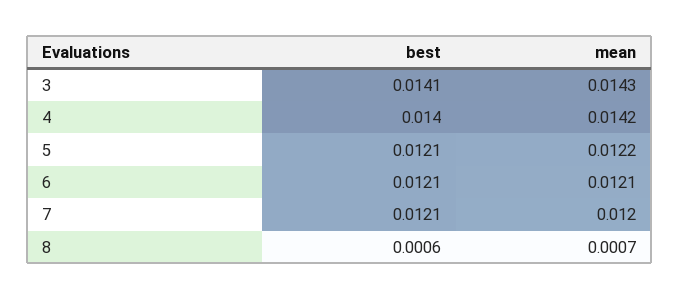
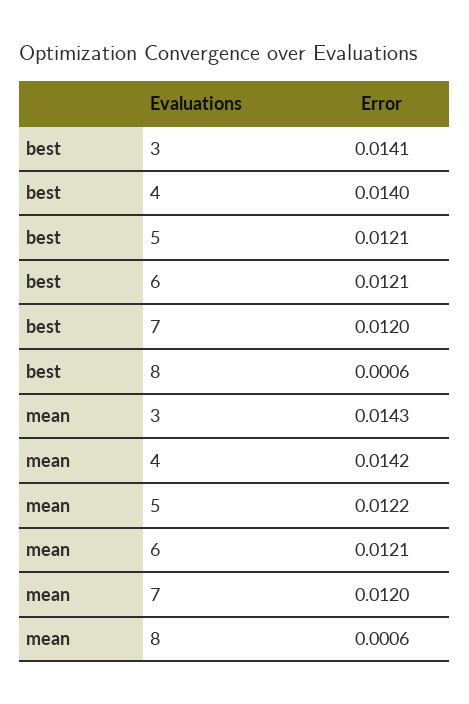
  {
    "best": {
      "3": 0.0141,
      "4": 0.014,
      "5": 0.0121,
      "6": 0.0121,
-     "7": 0.0121,
+     "7": 0.012,
      "8": 0.0006
    },
    "mean": {
      "3": 0.0143,
      "4": 0.0142,
      "5": 0.0122,
      "6": 0.0121,
      "7": 0.012,
-     "8": 0.0007
+     "8": 0.0006
    }
  }

